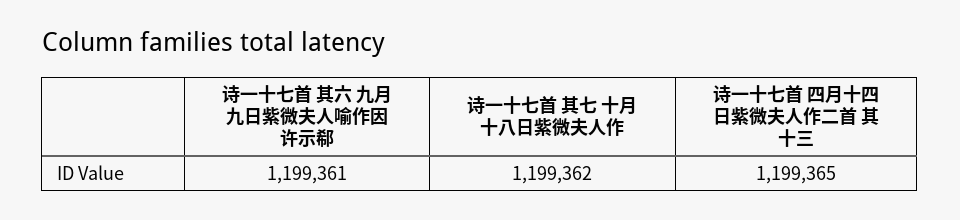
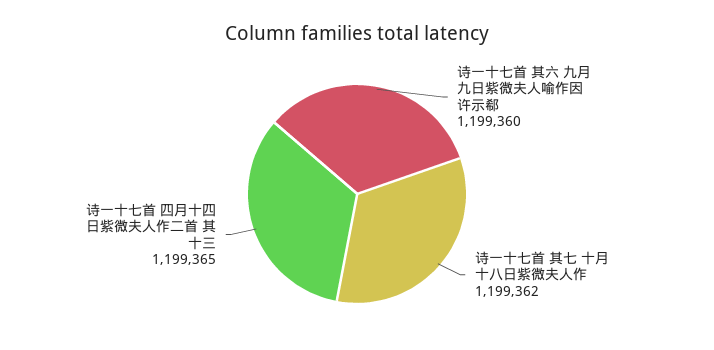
  {
-   "诗一十七首 其六 九月九日紫微夫人喻作因许示郗": 1199361,
+   "诗一十七首 其六 九月九日紫微夫人喻作因许示郗": 1199360,
    "诗一十七首 其七 十月十八日紫微夫人作": 1199362,
    "诗一十七首 四月十四日紫微夫人作二首 其十三": 1199365
  }

